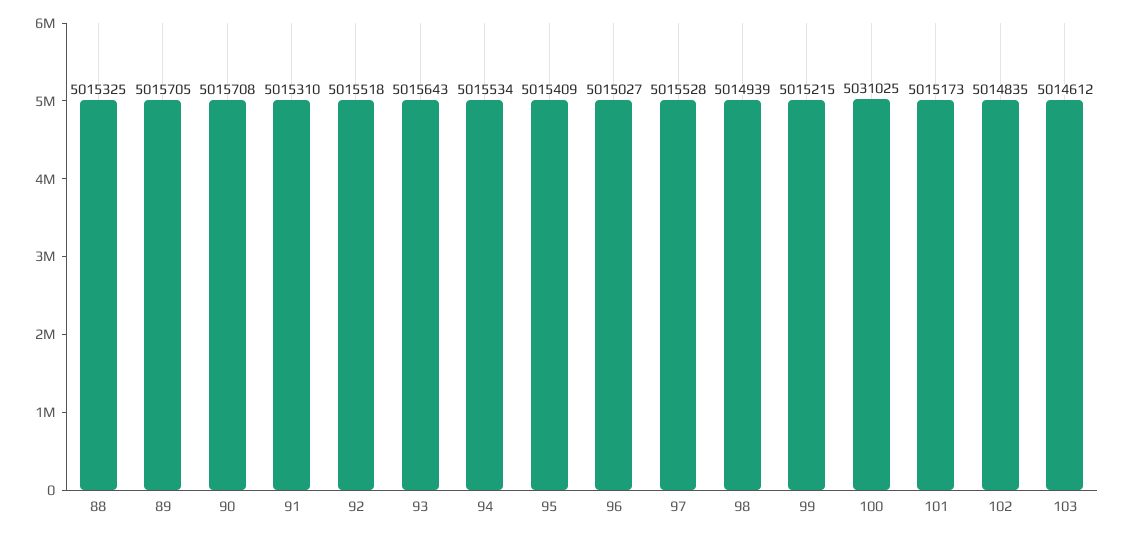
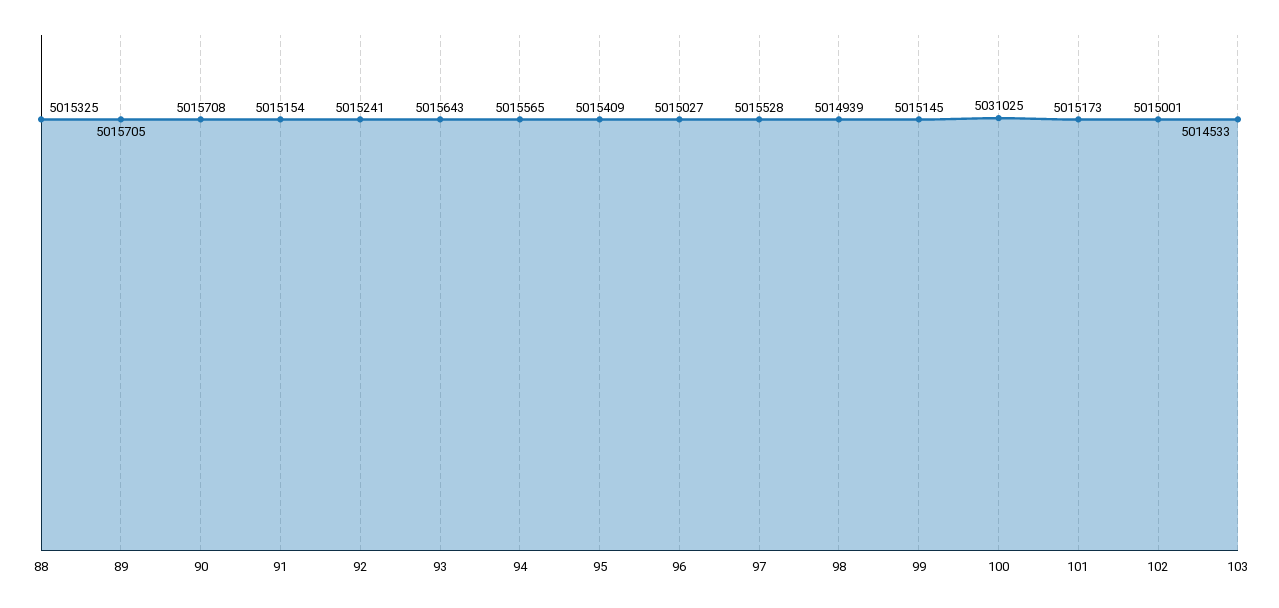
  {
    "88": 5015325,
    "89": 5015705,
    "90": 5015708,
-   "91": 5015310,
+   "91": 5015154,
-   "92": 5015518,
+   "92": 5015241,
    "93": 5015643,
-   "94": 5015534,
+   "94": 5015565,
    "95": 5015409,
    "96": 5015027,
    "97": 5015528,
    "98": 5014939,
-   "99": 5015215,
+   "99": 5015145,
    "100": 5031025,
    "101": 5015173,
-   "102": 5014835,
+   "102": 5015001,
-   "103": 5014612
+   "103": 5014533
  }

